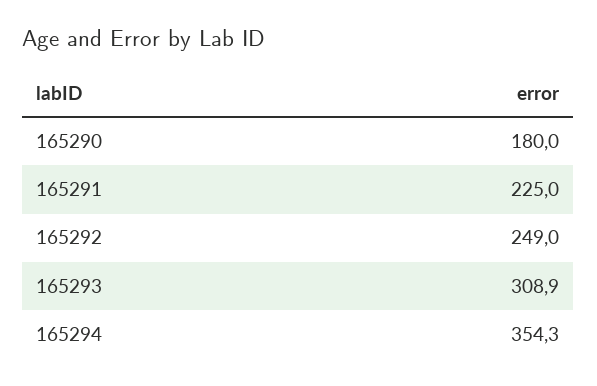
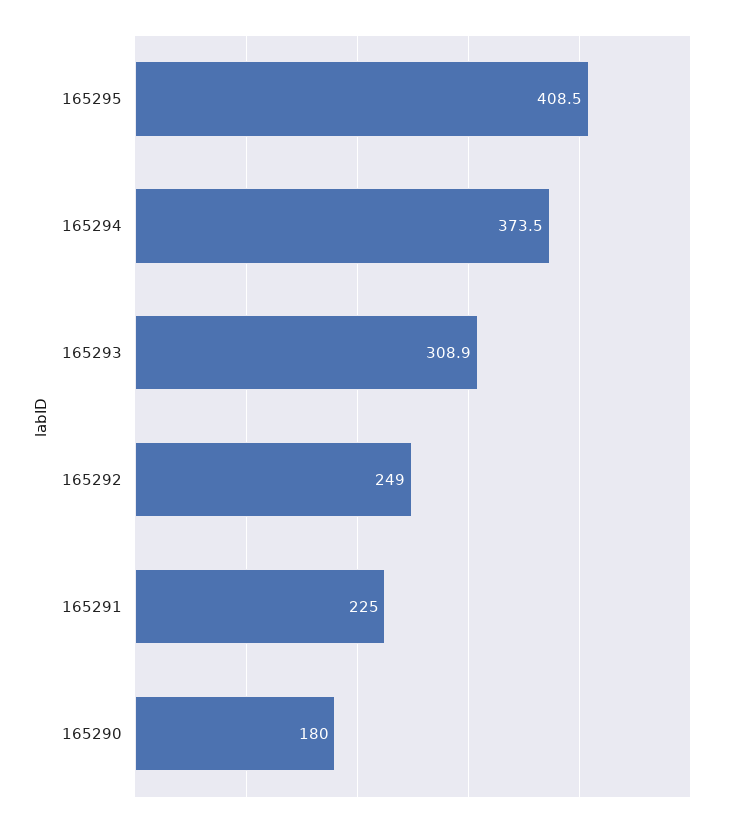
  {
    "165290": 180,
    "165291": 225,
    "165292": 249,
    "165293": 308.9,
-   "165294": 354.3
+   "165294": 373.5,
+   "165295": 408.5
  }

